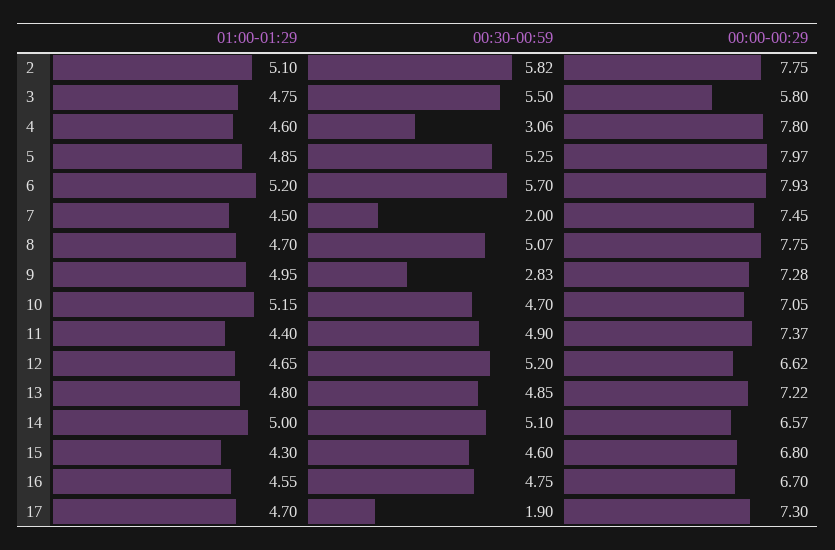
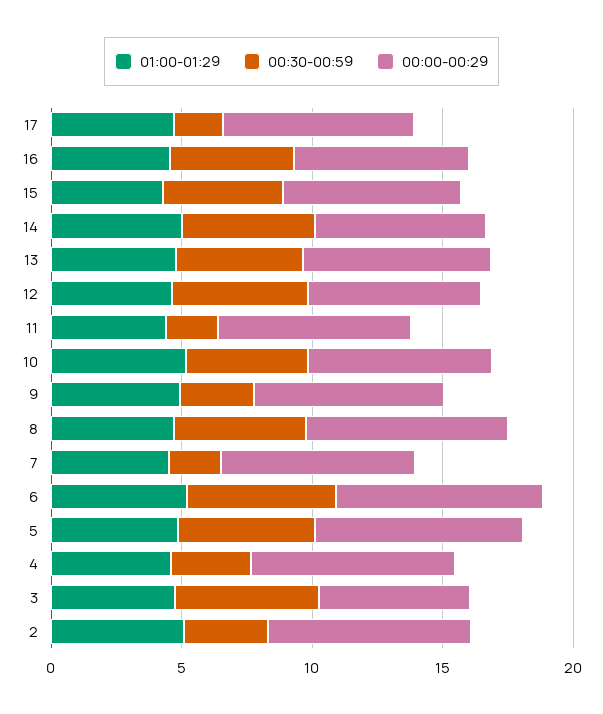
  {
    "01:00-01:29": {
      "2": 5.1,
      "3": 4.75,
      "4": 4.6,
      "5": 4.85,
      "6": 5.2,
      "7": 4.5,
      "8": 4.7,
      "9": 4.95,
      "10": 5.15,
      "11": 4.4,
      "12": 4.65,
      "13": 4.8,
      "14": 5,
      "15": 4.3,
      "16": 4.55,
      "17": 4.7
    },
    "00:30-00:59": {
-     "2": 5.82,
+     "2": 3,
      "3": 5.5,
      "4": 3.06,
      "5": 5.25,
      "6": 5.7,
      "7": 2,
      "8": 5.07,
      "9": 2.83,
      "10": 4.7,
-     "11": 4.9,
+     "11": 2,
      "12": 5.2,
      "13": 4.85,
      "14": 5.1,
      "15": 4.6,
      "16": 4.75,
      "17": 1.9
    },
    "00:00-00:29": {
      "2": 7.75,
      "3": 5.8,
      "4": 7.8,
      "5": 7.97,
      "6": 7.93,
      "7": 7.45,
      "8": 7.75,
      "9": 7.28,
      "10": 7.05,
      "11": 7.37,
      "12": 6.62,
      "13": 7.22,
      "14": 6.57,
      "15": 6.8,
      "16": 6.7,
      "17": 7.3
    }
  }

